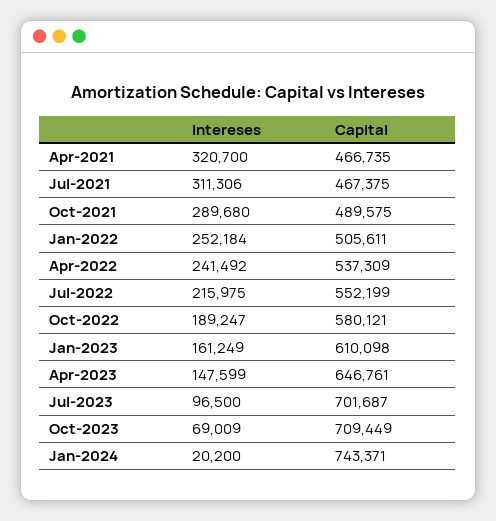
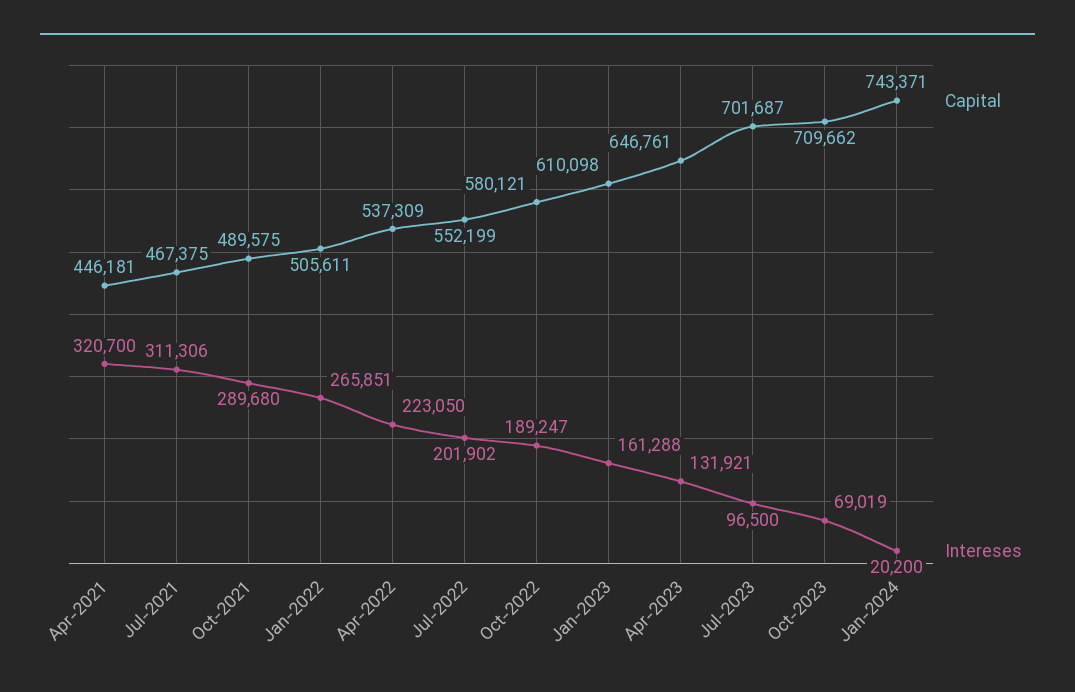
  {
    "Intereses": {
      "Apr-2021": 320700,
      "Jul-2021": 311306,
      "Oct-2021": 289680,
-     "Jan-2022": 252184,
+     "Jan-2022": 265851,
-     "Apr-2022": 241492,
+     "Apr-2022": 223050,
-     "Jul-2022": 215975,
+     "Jul-2022": 201902,
      "Oct-2022": 189247,
-     "Jan-2023": 161249,
+     "Jan-2023": 161288,
-     "Apr-2023": 147599,
+     "Apr-2023": 131921,
      "Jul-2023": 96500,
-     "Oct-2023": 69009,
+     "Oct-2023": 69019,
      "Jan-2024": 20200
    },
    "Capital": {
-     "Apr-2021": 466735,
+     "Apr-2021": 446181,
      "Jul-2021": 467375,
      "Oct-2021": 489575,
      "Jan-2022": 505611,
      "Apr-2022": 537309,
      "Jul-2022": 552199,
      "Oct-2022": 580121,
      "Jan-2023": 610098,
      "Apr-2023": 646761,
      "Jul-2023": 701687,
-     "Oct-2023": 709449,
+     "Oct-2023": 709662,
      "Jan-2024": 743371
    }
  }

